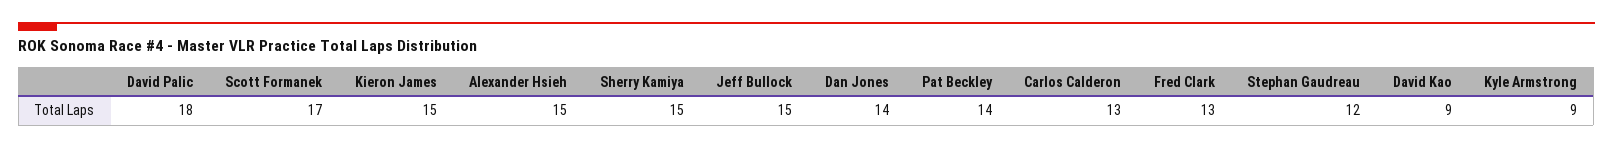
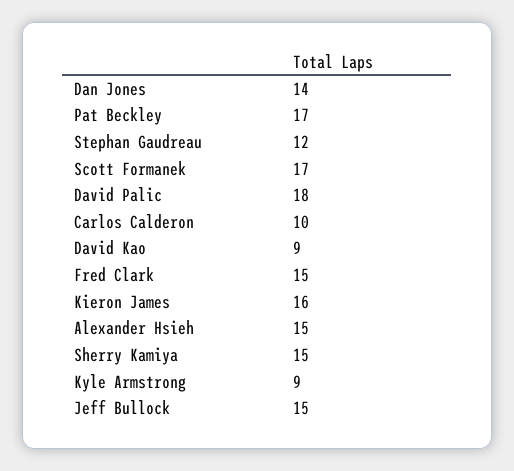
  {
    "David Palic": 18,
    "Scott Formanek": 17,
-   "Kieron James": 15,
+   "Kieron James": 16,
    "Alexander Hsieh": 15,
    "Sherry Kamiya": 15,
    "Jeff Bullock": 15,
    "Dan Jones": 14,
-   "Pat Beckley": 14,
+   "Pat Beckley": 17,
-   "Carlos Calderon": 13,
+   "Carlos Calderon": 10,
-   "Fred Clark": 13,
+   "Fred Clark": 15,
    "Stephan Gaudreau": 12,
    "David Kao": 9,
    "Kyle Armstrong": 9
  }

